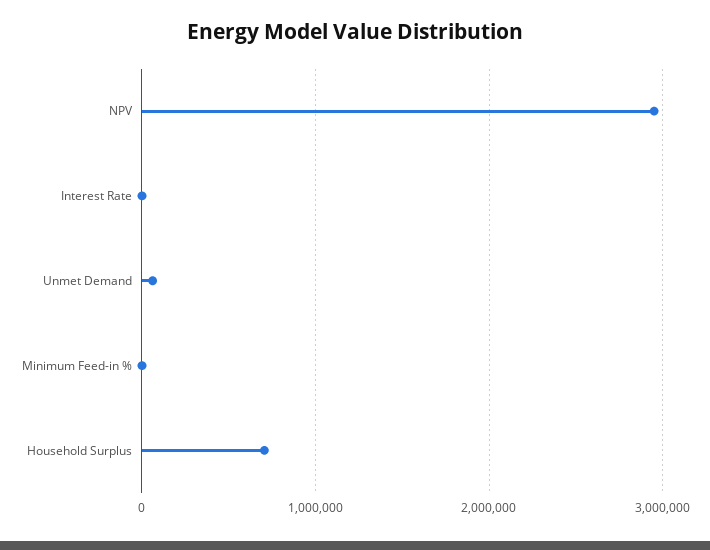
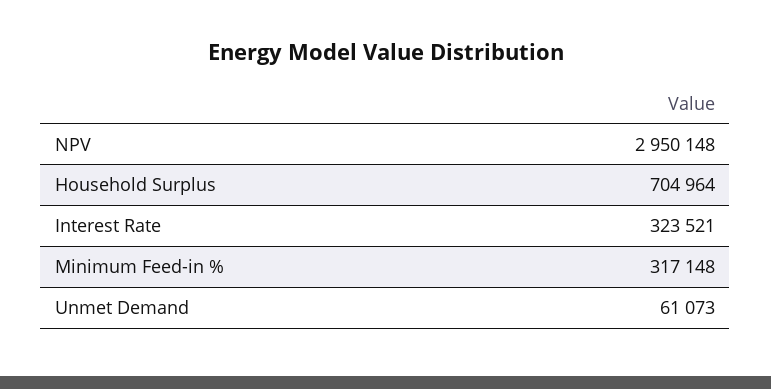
  {
    "NPV": 2950148,
-   "Interest Rate": 0,
+   "Interest Rate": 323521,
    "Unmet Demand": 61073,
-   "Minimum Feed-in %": 0,
+   "Minimum Feed-in %": 317148,
    "Household Surplus": 704964
  }

